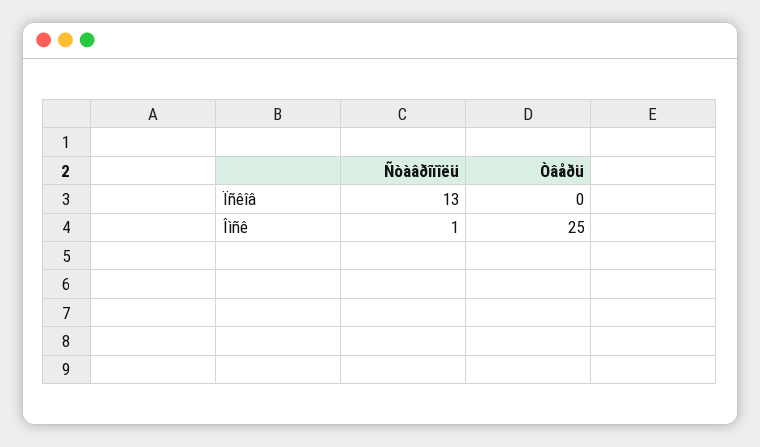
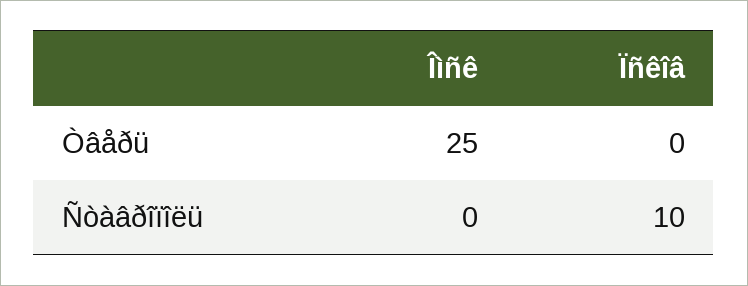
  {
    "Ñòàâðîïîëü": {
-     "Ïñêîâ": 13,
+     "Ïñêîâ": 10,
-     "Îìñê": 1
+     "Îìñê": 0
    },
    "Òâåðü": {
      "Ïñêîâ": 0,
      "Îìñê": 25
    }
  }

